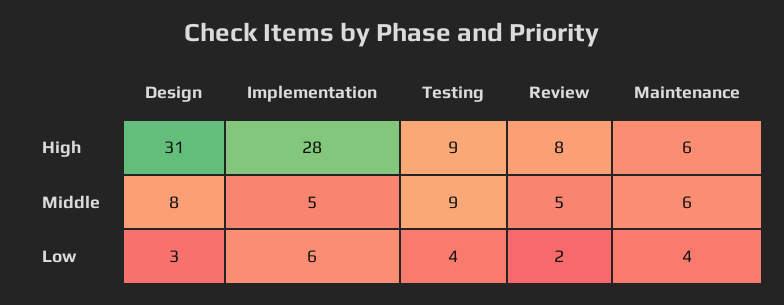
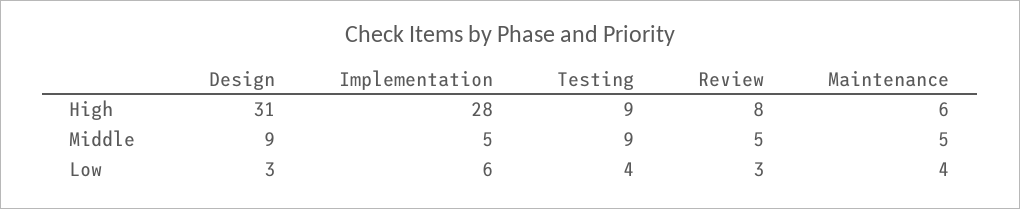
  {
    "Design": {
      "High": 31,
-     "Middle": 8,
+     "Middle": 9,
      "Low": 3
    },
    "Implementation": {
      "High": 28,
      "Middle": 5,
      "Low": 6
    },
    "Testing": {
      "High": 9,
      "Middle": 9,
      "Low": 4
    },
    "Review": {
      "High": 8,
      "Middle": 5,
-     "Low": 2
+     "Low": 3
    },
    "Maintenance": {
      "High": 6,
-     "Middle": 6,
+     "Middle": 5,
      "Low": 4
    }
  }

